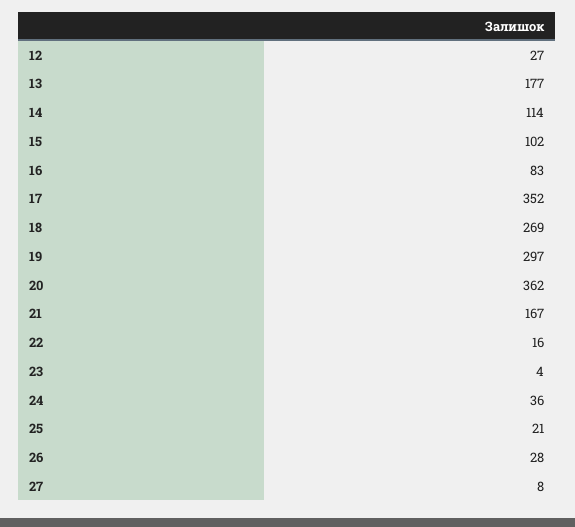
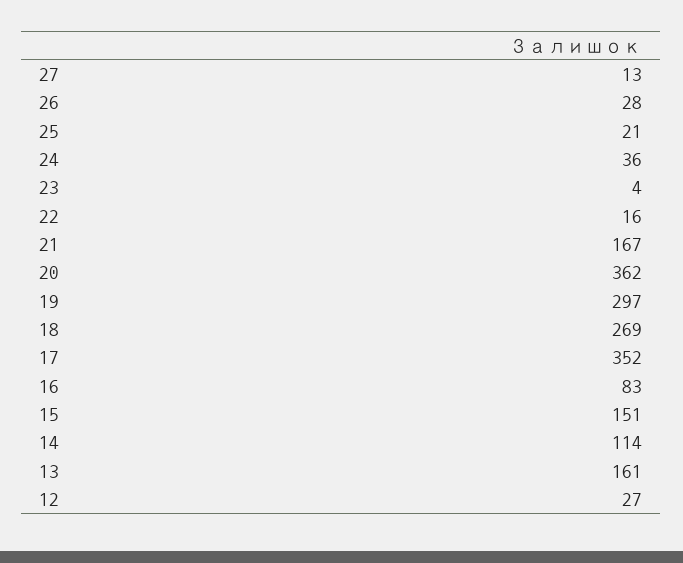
  {
    "12": 27,
-   "13": 177,
+   "13": 161,
    "14": 114,
-   "15": 102,
+   "15": 151,
    "16": 83,
    "17": 352,
    "18": 269,
    "19": 297,
    "20": 362,
    "21": 167,
    "22": 16,
    "23": 4,
    "24": 36,
    "25": 21,
    "26": 28,
-   "27": 8
+   "27": 13
  }

